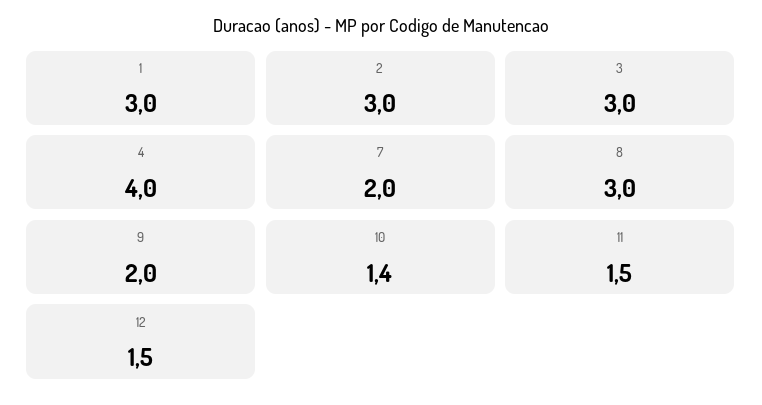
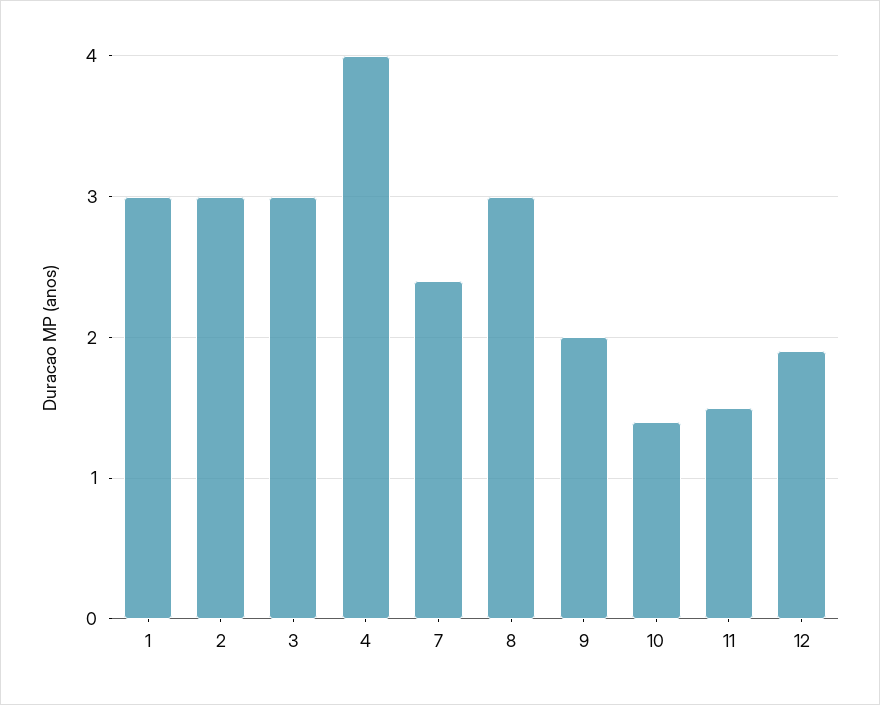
  {
    "1": 3,
    "2": 3,
    "3": 3,
    "4": 4,
-   "7": 2,
+   "7": 2.4,
    "8": 3,
    "9": 2,
    "10": 1.4,
    "11": 1.5,
-   "12": 1.5
+   "12": 1.9
  }

